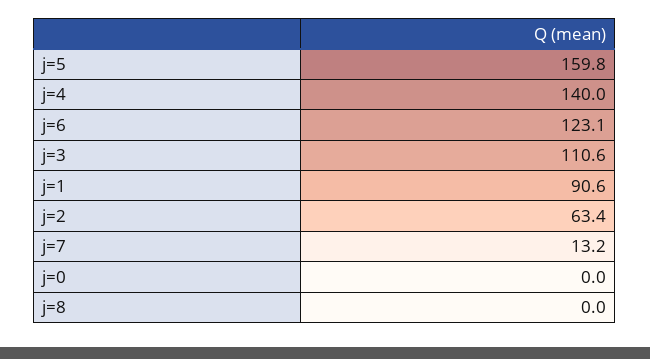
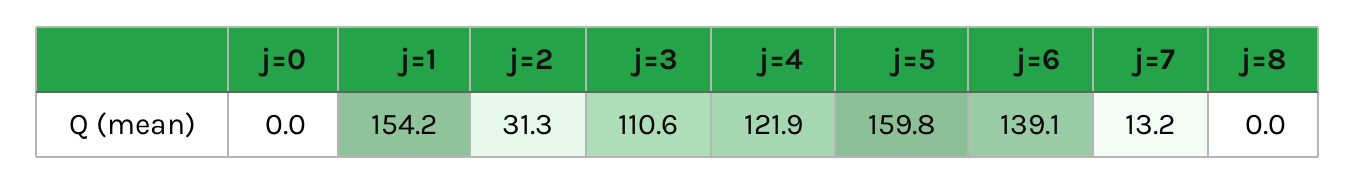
  {
    "j=5": 159.8,
-   "j=4": 140,
+   "j=4": 121.9,
-   "j=6": 123.1,
+   "j=6": 139.1,
    "j=3": 110.6,
-   "j=1": 90.6,
+   "j=1": 154.2,
-   "j=2": 63.4,
+   "j=2": 31.3,
    "j=7": 13.2,
    "j=0": 0,
    "j=8": 0
  }

